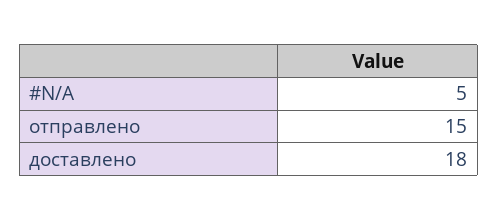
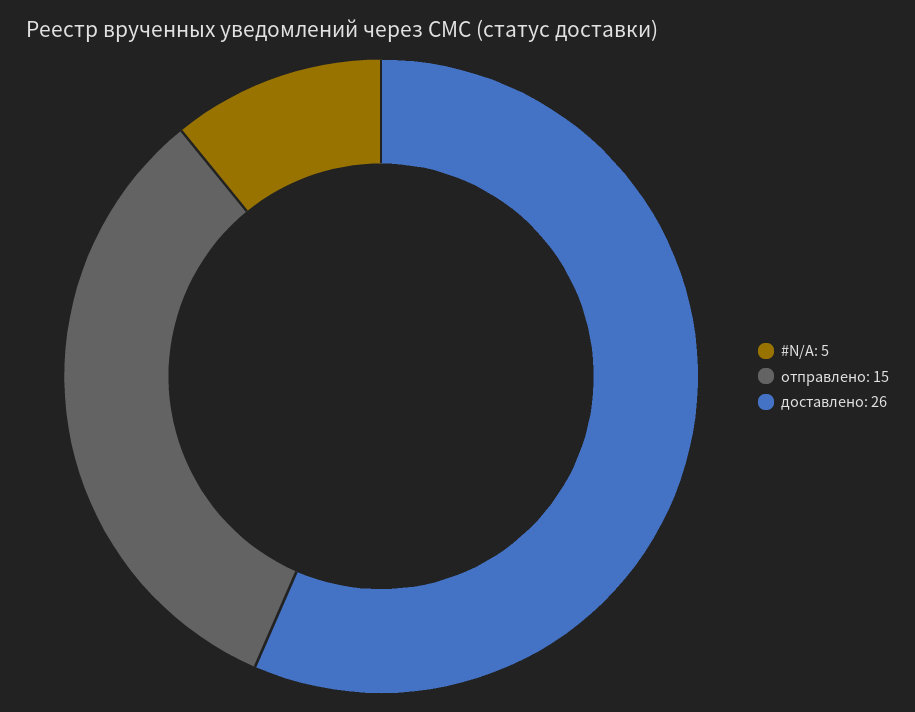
  {
    "#N/A": 5,
    "отправлено": 15,
-   "доставлено": 18
+   "доставлено": 26
  }

